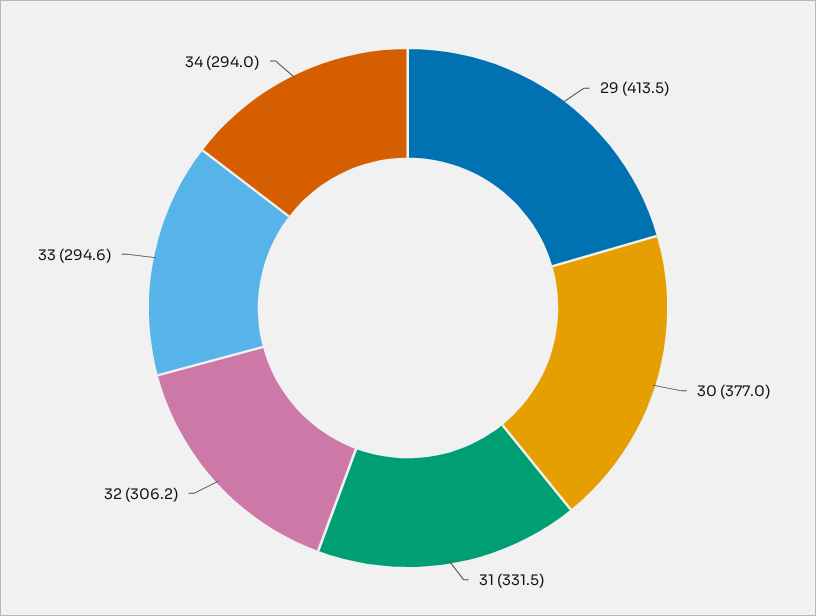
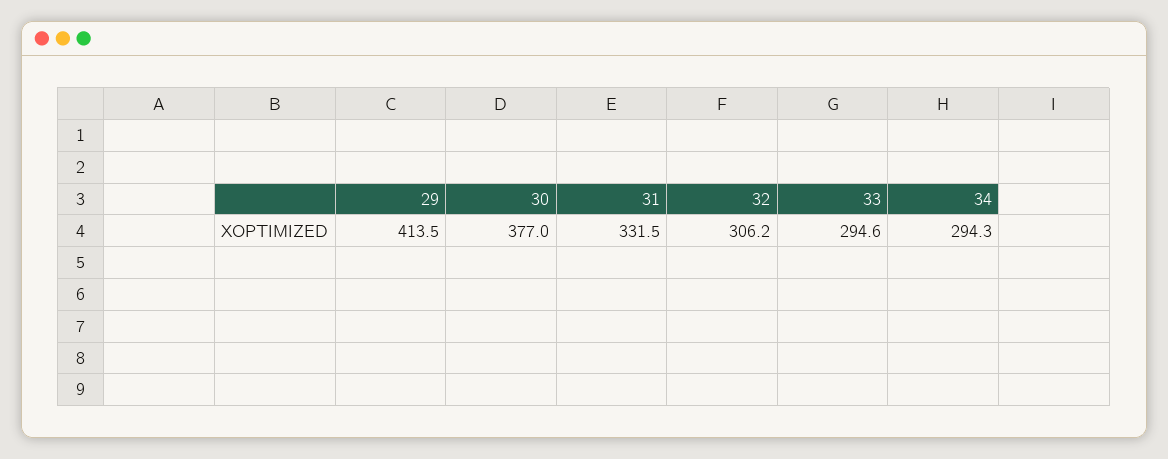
  {
    "29": 413.5,
    "30": 377,
    "31": 331.5,
    "32": 306.2,
    "33": 294.6,
-   "34": 294
+   "34": 294.3
  }

